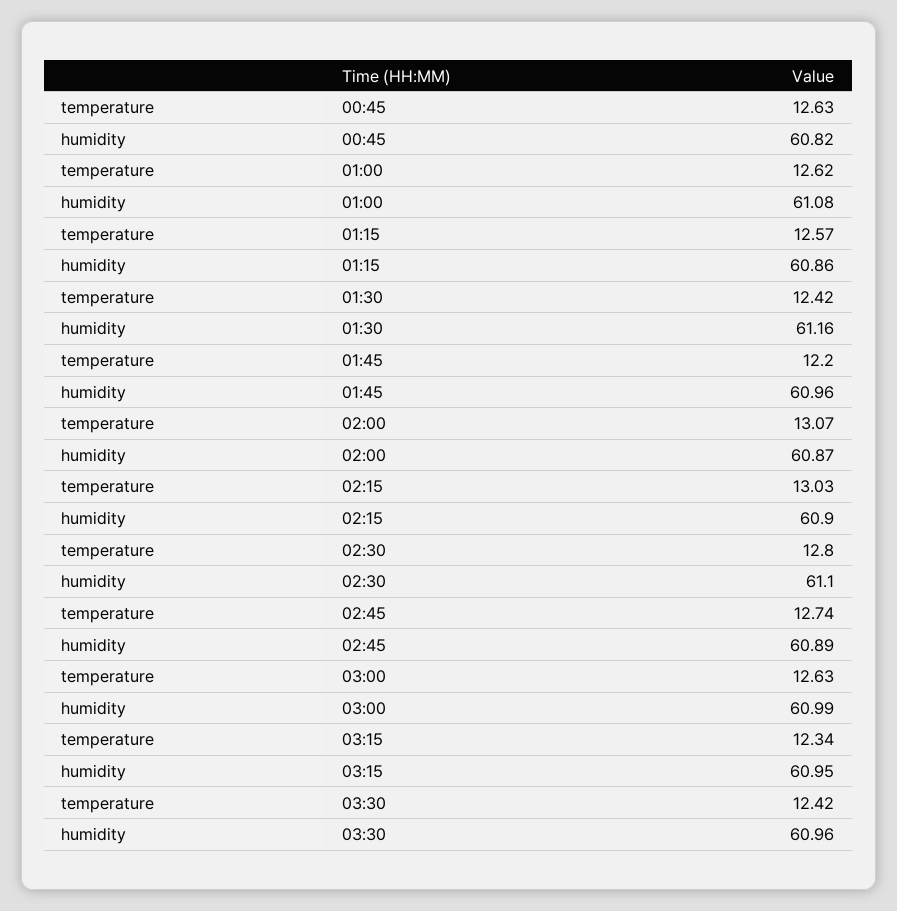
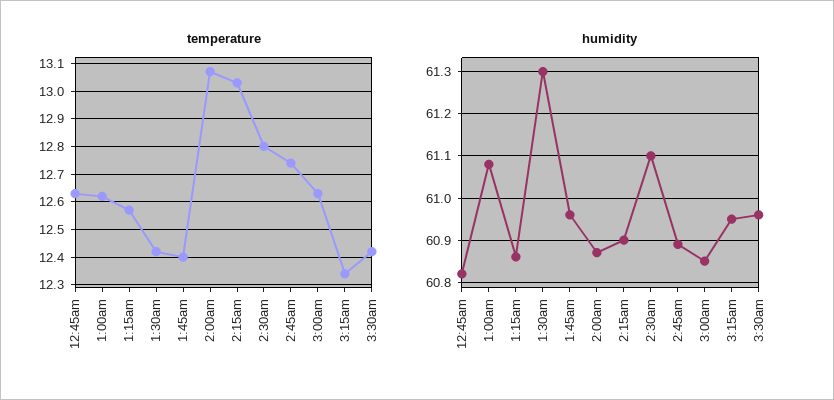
  {
    "temperature": {
      "00:45": 12.63,
      "01:00": 12.62,
      "01:15": 12.57,
      "01:30": 12.42,
-     "01:45": 12.2,
+     "01:45": 12.4,
      "02:00": 13.07,
      "02:15": 13.03,
      "02:30": 12.8,
      "02:45": 12.74,
      "03:00": 12.63,
      "03:15": 12.34,
      "03:30": 12.42
    },
    "humidity": {
      "00:45": 60.82,
      "01:00": 61.08,
      "01:15": 60.86,
-     "01:30": 61.16,
+     "01:30": 61.3,
      "01:45": 60.96,
      "02:00": 60.87,
      "02:15": 60.9,
      "02:30": 61.1,
      "02:45": 60.89,
-     "03:00": 60.99,
+     "03:00": 60.85,
      "03:15": 60.95,
      "03:30": 60.96
    }
  }

